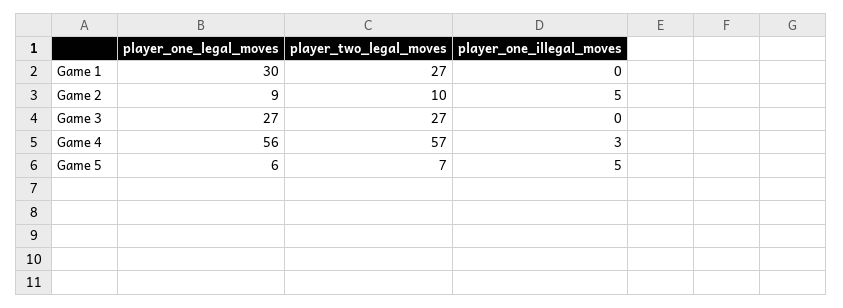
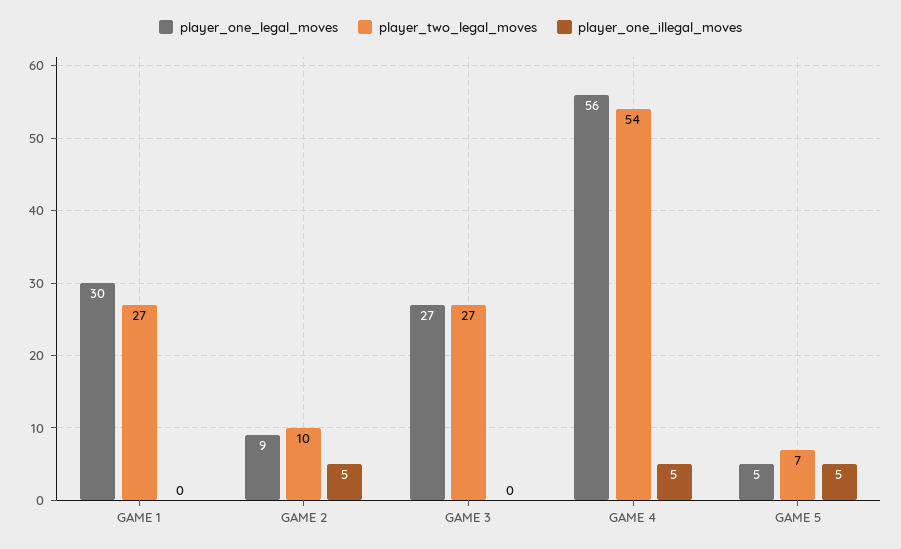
  {
    "player_one_legal_moves": {
      "Game 1": 30,
      "Game 2": 9,
      "Game 3": 27,
      "Game 4": 56,
-     "Game 5": 6
+     "Game 5": 5
    },
    "player_two_legal_moves": {
      "Game 1": 27,
      "Game 2": 10,
      "Game 3": 27,
-     "Game 4": 57,
+     "Game 4": 54,
      "Game 5": 7
    },
    "player_one_illegal_moves": {
      "Game 1": 0,
      "Game 2": 5,
      "Game 3": 0,
-     "Game 4": 3,
+     "Game 4": 5,
      "Game 5": 5
    }
  }

